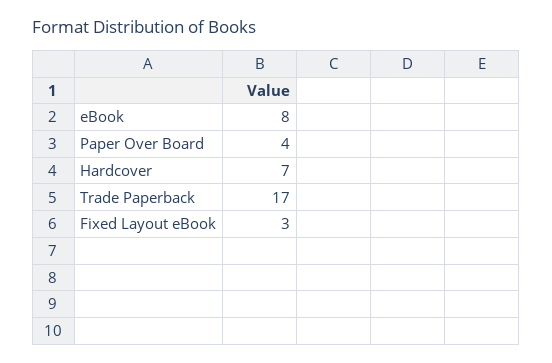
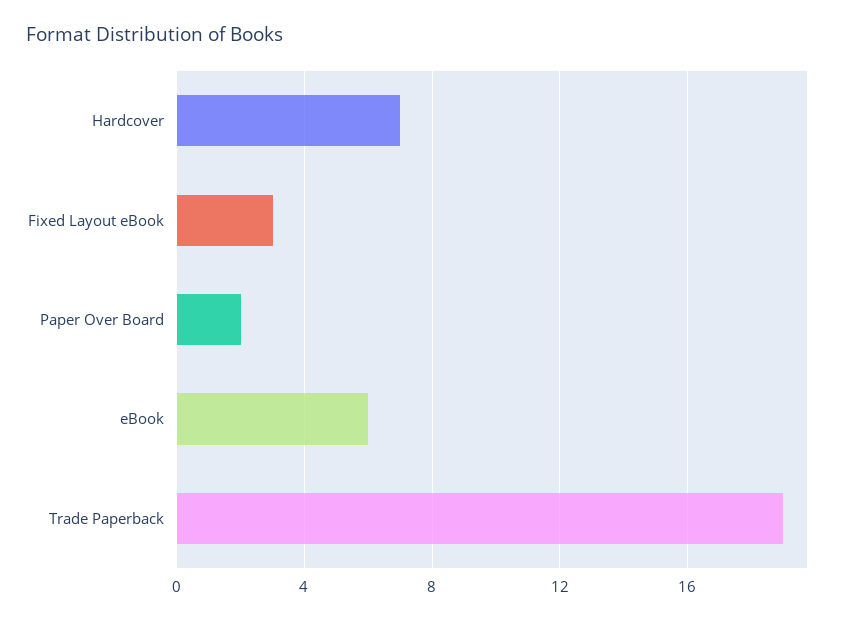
  {
-   "eBook": 8,
+   "eBook": 6,
-   "Paper Over Board": 4,
+   "Paper Over Board": 2,
    "Hardcover": 7,
-   "Trade Paperback": 17,
+   "Trade Paperback": 19,
    "Fixed Layout eBook": 3
  }

